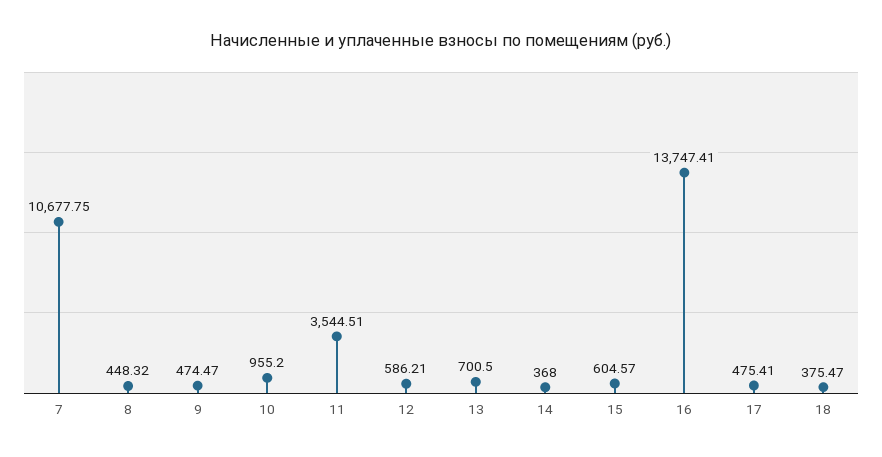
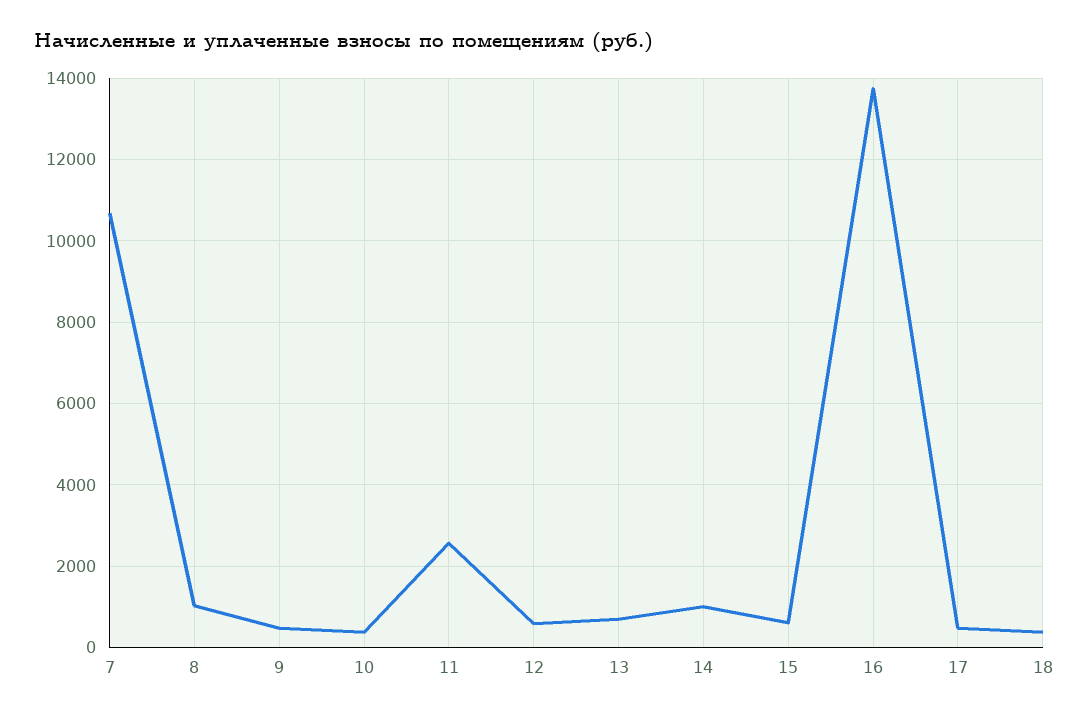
  {
    "7": 10677.75,
-   "8": 448.32,
+   "8": 1000,
    "9": 474.47,
-   "10": 955.2,
+   "10": 400,
-   "11": 3544.51,
+   "11": 2600,
    "12": 586.21,
    "13": 700.5,
-   "14": 368,
+   "14": 1000,
    "15": 604.57,
    "16": 13747.41,
    "17": 475.41,
    "18": 375.47
  }

